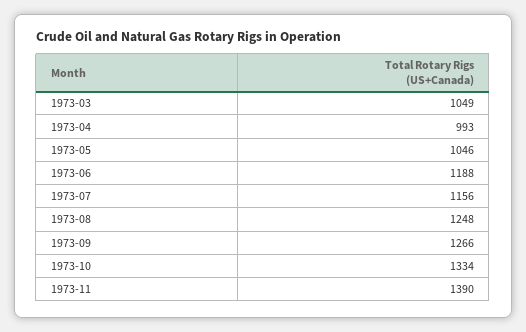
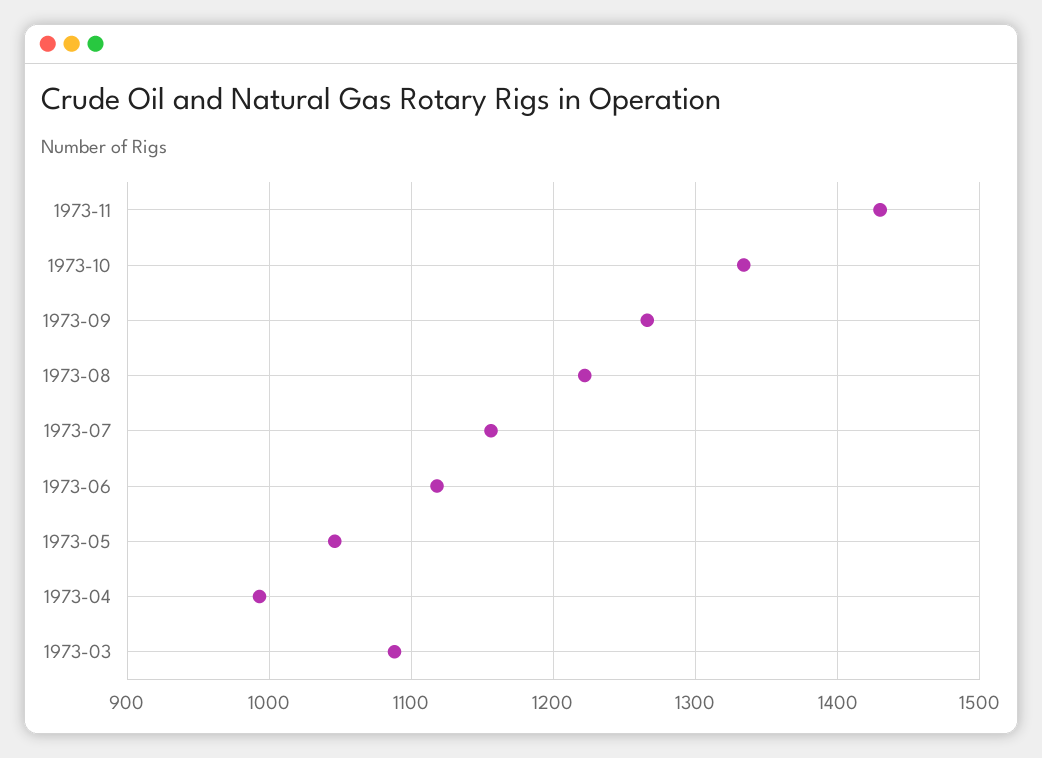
  {
-   "1973-03": 1049,
+   "1973-03": 1090,
    "1973-04": 993,
    "1973-05": 1046,
-   "1973-06": 1188,
+   "1973-06": 1120,
    "1973-07": 1156,
-   "1973-08": 1248,
+   "1973-08": 1220,
    "1973-09": 1266,
    "1973-10": 1334,
-   "1973-11": 1390
+   "1973-11": 1430
  }

